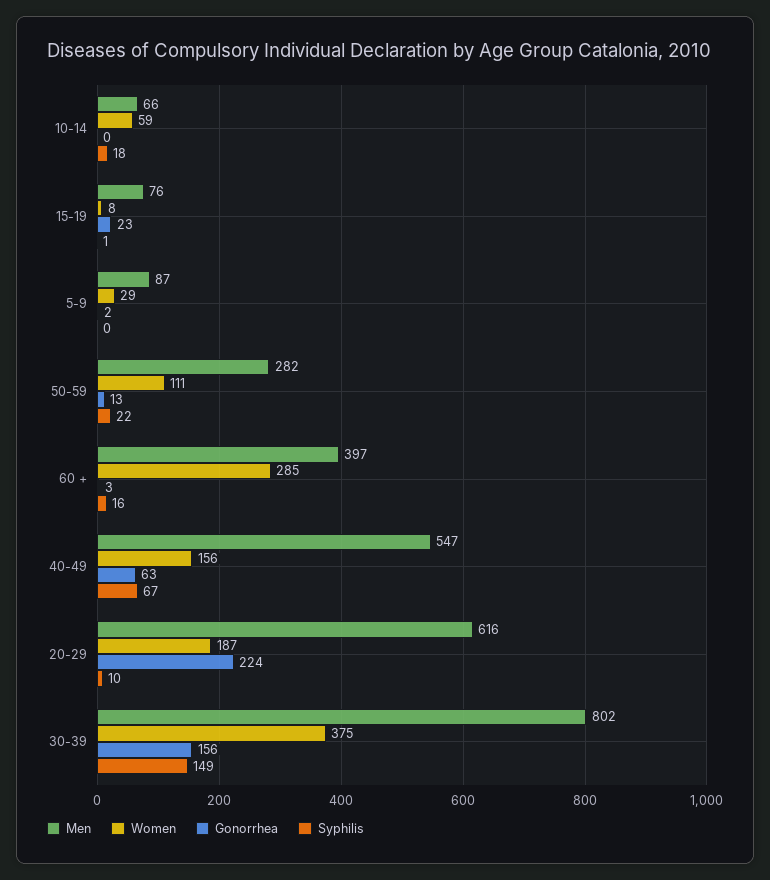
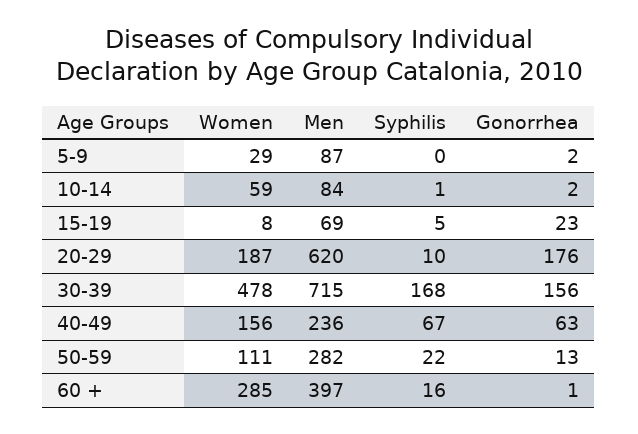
  {
    "Men": {
-     "10-14": 66,
+     "10-14": 84,
-     "15-19": 76,
+     "15-19": 69,
      "5-9": 87,
      "50-59": 282,
      "60 +": 397,
-     "40-49": 547,
+     "40-49": 236,
-     "20-29": 616,
+     "20-29": 620,
-     "30-39": 802
+     "30-39": 715
    },
    "Women": {
      "10-14": 59,
      "15-19": 8,
      "5-9": 29,
      "50-59": 111,
      "60 +": 285,
      "40-49": 156,
      "20-29": 187,
-     "30-39": 375
+     "30-39": 478
    },
    "Gonorrhea": {
-     "10-14": 0,
+     "10-14": 2,
      "15-19": 23,
      "5-9": 2,
      "50-59": 13,
-     "60 +": 3,
+     "60 +": 1,
      "40-49": 63,
-     "20-29": 224,
+     "20-29": 176,
      "30-39": 156
    },
    "Syphilis": {
-     "10-14": 18,
+     "10-14": 1,
-     "15-19": 1,
+     "15-19": 5,
      "5-9": 0,
      "50-59": 22,
      "60 +": 16,
      "40-49": 67,
      "20-29": 10,
-     "30-39": 149
+     "30-39": 168
    }
  }

